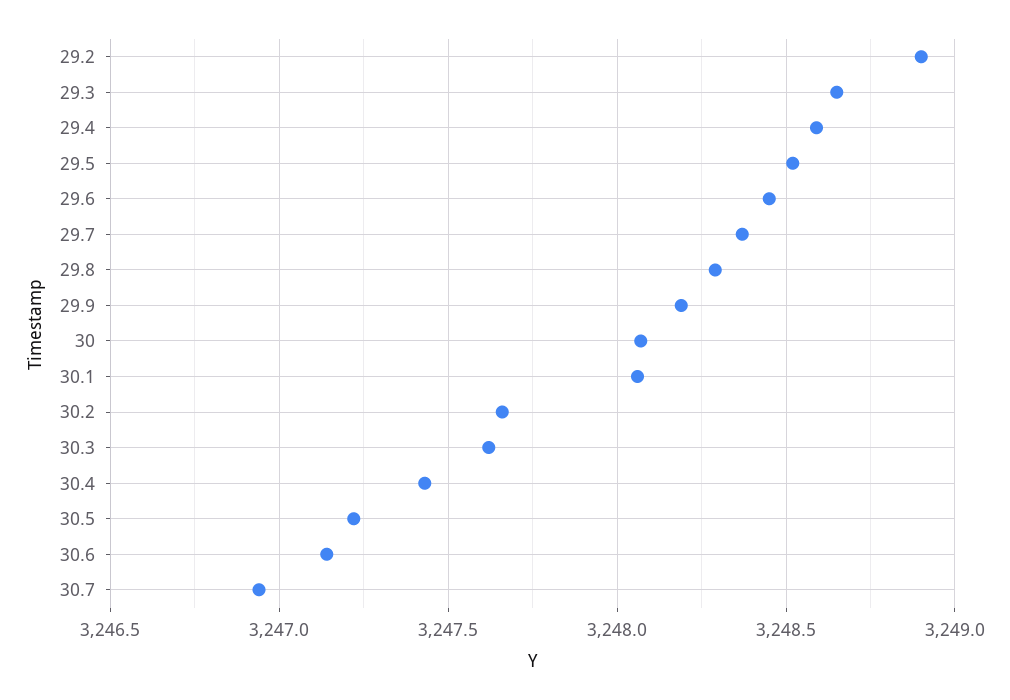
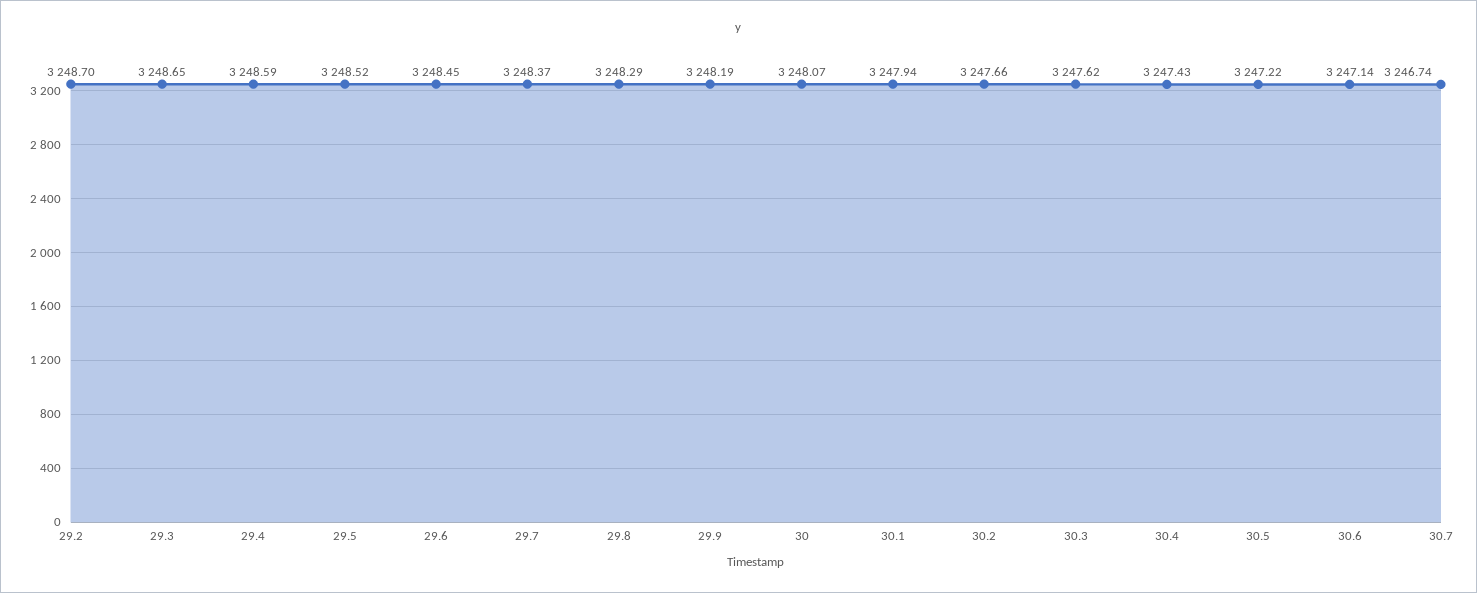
  {
-   "29.2": 3248.9,
+   "29.2": 3248.7,
    "29.3": 3248.65,
    "29.4": 3248.59,
    "29.5": 3248.52,
    "29.6": 3248.45,
    "29.7": 3248.37,
    "29.8": 3248.29,
    "29.9": 3248.19,
    "30": 3248.07,
-   "30.1": 3248.05,
+   "30.1": 3247.94,
    "30.2": 3247.66,
    "30.3": 3247.62,
    "30.4": 3247.43,
    "30.5": 3247.22,
    "30.6": 3247.14,
-   "30.7": 3246.95
+   "30.7": 3246.74
  }

